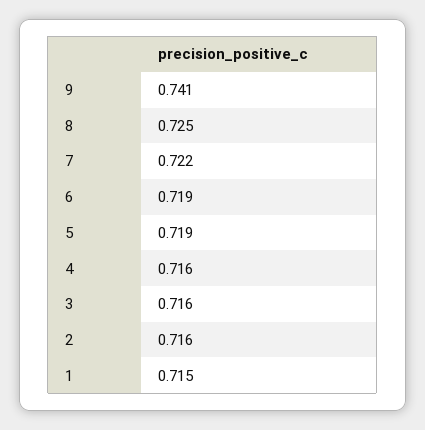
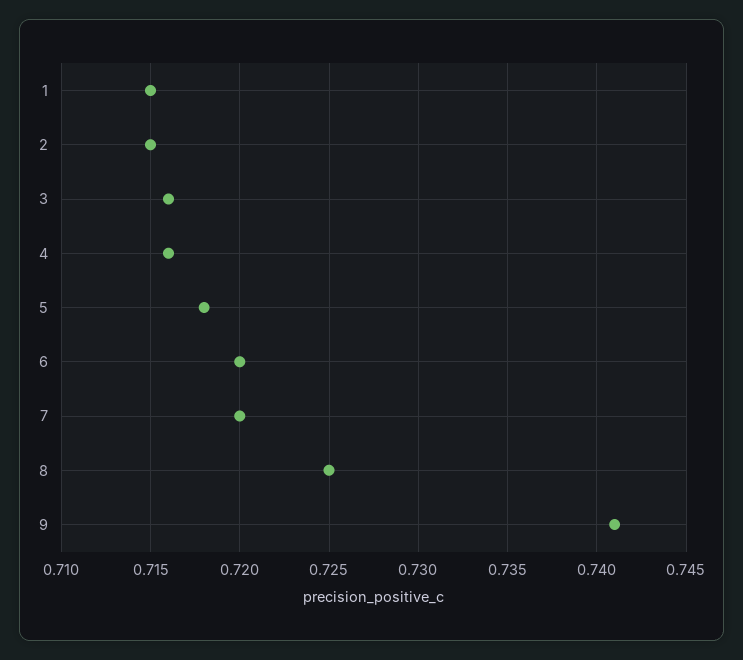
  {
    "9": 0.741,
    "8": 0.725,
-   "7": 0.722,
+   "7": 0.72,
-   "6": 0.719,
+   "6": 0.72,
-   "5": 0.719,
+   "5": 0.718,
    "4": 0.716,
    "3": 0.716,
-   "2": 0.716,
+   "2": 0.715,
    "1": 0.715
  }

